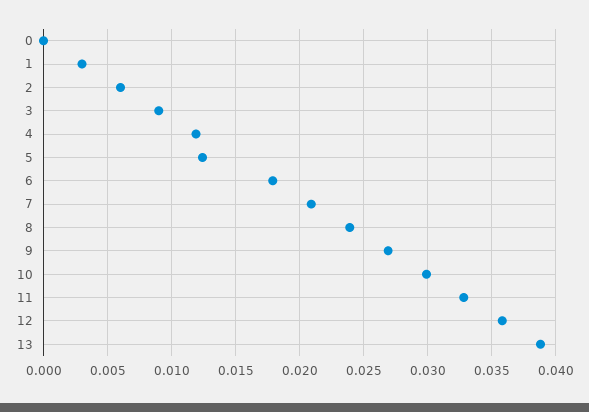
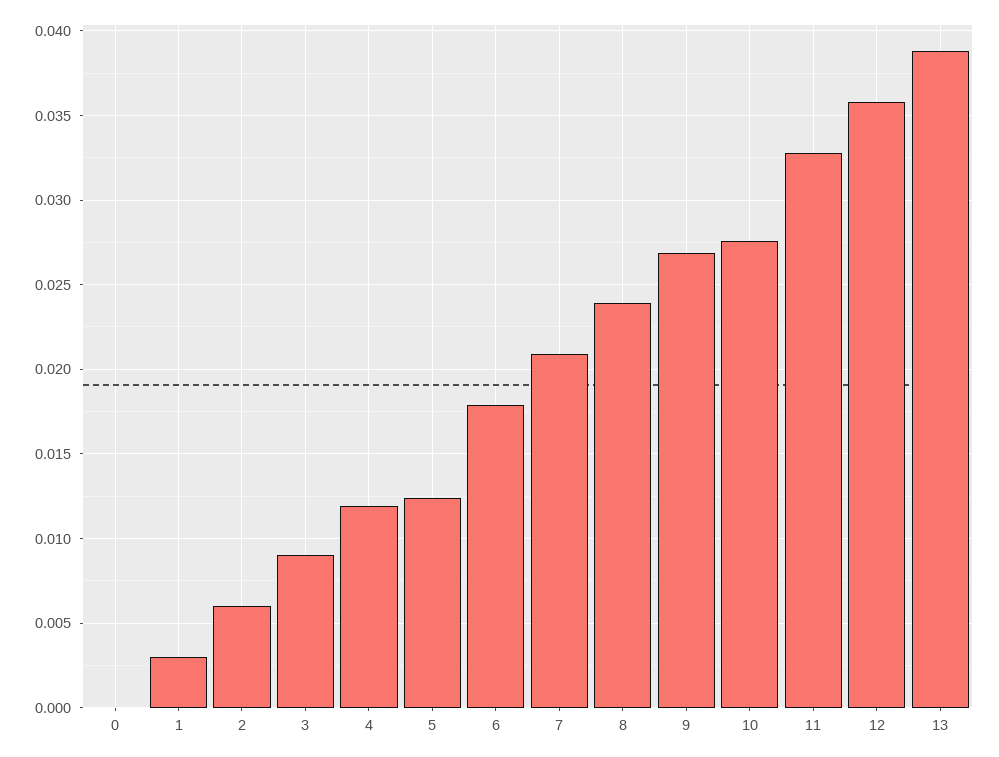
  {
    "0": 0,
    "1": 0.003,
    "2": 0.006,
    "3": 0.009,
    "4": 0.012,
    "5": 0.0125,
    "6": 0.018,
    "7": 0.021,
    "8": 0.024,
    "9": 0.027,
-   "10": 0.03,
+   "10": 0.0275,
    "11": 0.033,
    "12": 0.036,
    "13": 0.039
  }

